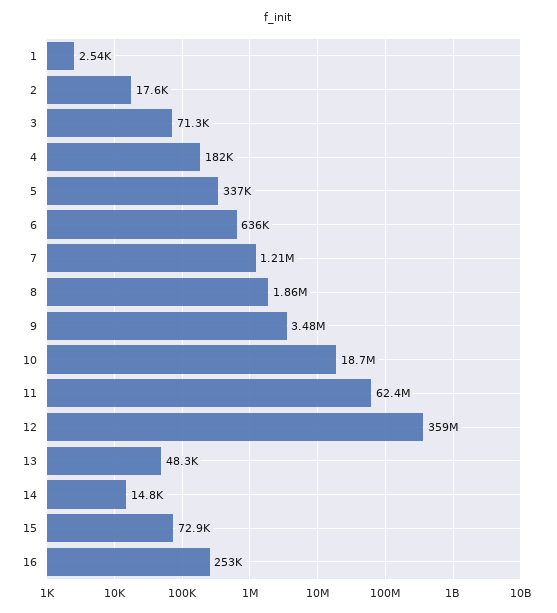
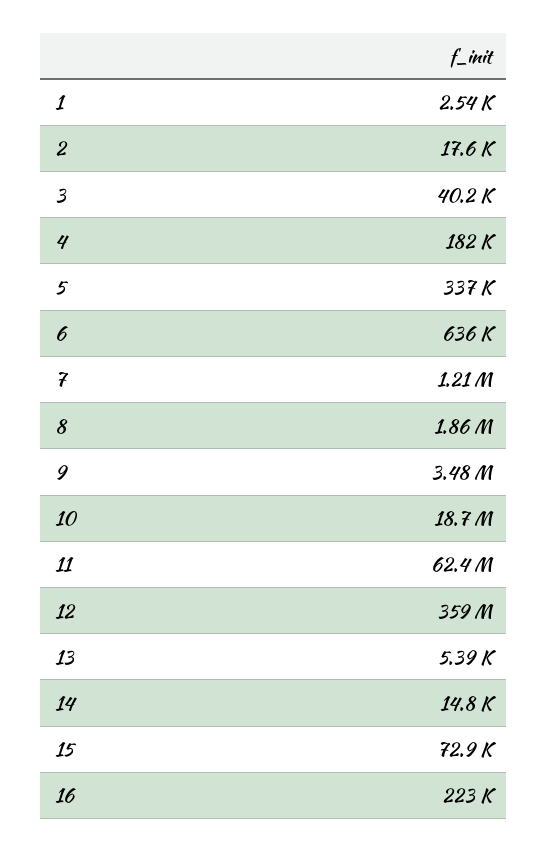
  {
    "1": 2540,
    "2": 17600,
-   "3": 71300,
+   "3": 40200,
    "4": 182000,
    "5": 337000,
    "6": 636000,
    "7": 1210000,
    "8": 1860000,
    "9": 3480000,
    "10": 18700000,
    "11": 62400000,
    "12": 359000000,
-   "13": 48300,
+   "13": 5390,
    "14": 14800,
    "15": 72900,
-   "16": 253000
+   "16": 223000
  }

